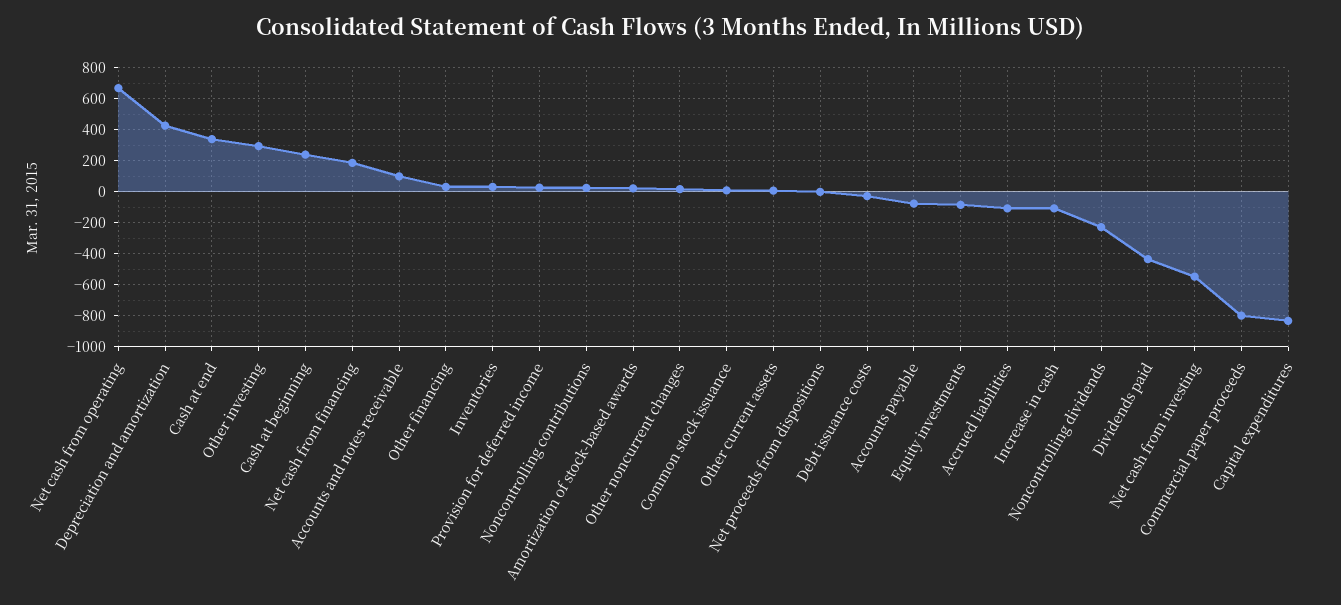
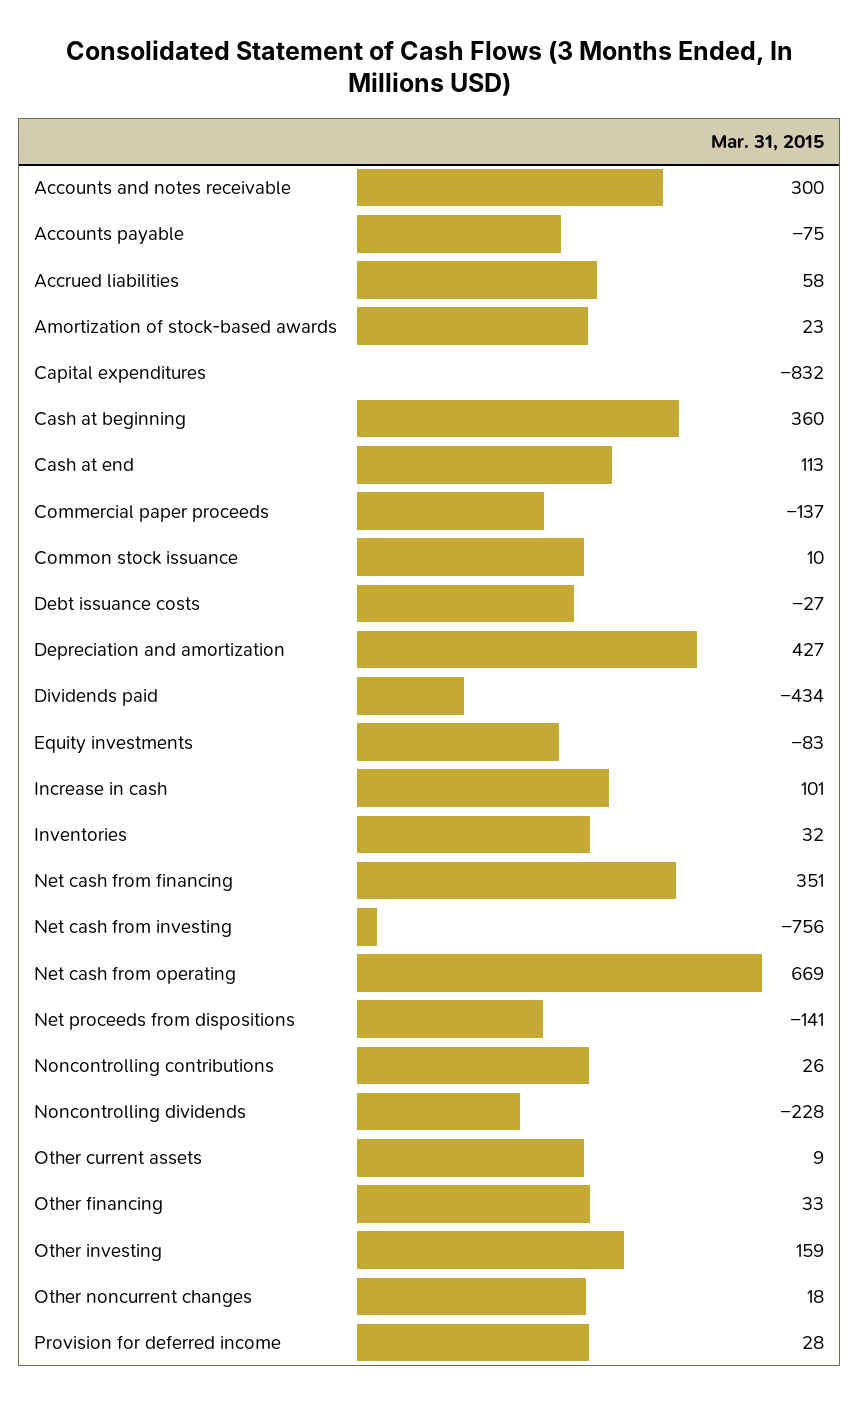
  {
    "Net cash from operating": 669,
    "Depreciation and amortization": 427,
-   "Cash at end": 350,
+   "Cash at end": 113,
-   "Other investing": 300,
+   "Other investing": 159,
-   "Cash at beginning": 250,
+   "Cash at beginning": 360,
-   "Net cash from financing": 200,
+   "Net cash from financing": 351,
-   "Accounts and notes receivable": 100,
+   "Accounts and notes receivable": 300,
    "Other financing": 33,
    "Inventories": 32,
    "Provision for deferred income": 28,
    "Noncontrolling contributions": 26,
    "Amortization of stock-based awards": 23,
    "Other noncurrent changes": 18,
    "Common stock issuance": 10,
    "Other current assets": 9,
-   "Net proceeds from dispositions": 0,
+   "Net proceeds from dispositions": -141,
    "Debt issuance costs": -27,
    "Accounts payable": -75,
    "Equity investments": -83,
-   "Accrued liabilities": -100,
+   "Accrued liabilities": 58,
-   "Increase in cash": -100,
+   "Increase in cash": 101,
    "Noncontrolling dividends": -228,
    "Dividends paid": -434,
-   "Net cash from investing": -550,
+   "Net cash from investing": -756,
-   "Commercial paper proceeds": -800,
+   "Commercial paper proceeds": -137,
    "Capital expenditures": -832
  }

